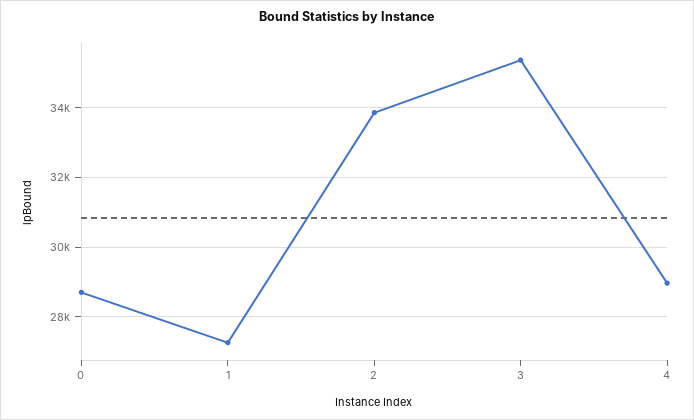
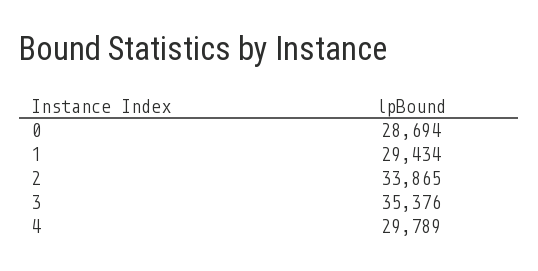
  {
    "0": 28694,
-   "1": 27200,
+   "1": 29434,
    "2": 33865,
    "3": 35376,
-   "4": 29000
+   "4": 29789
  }

